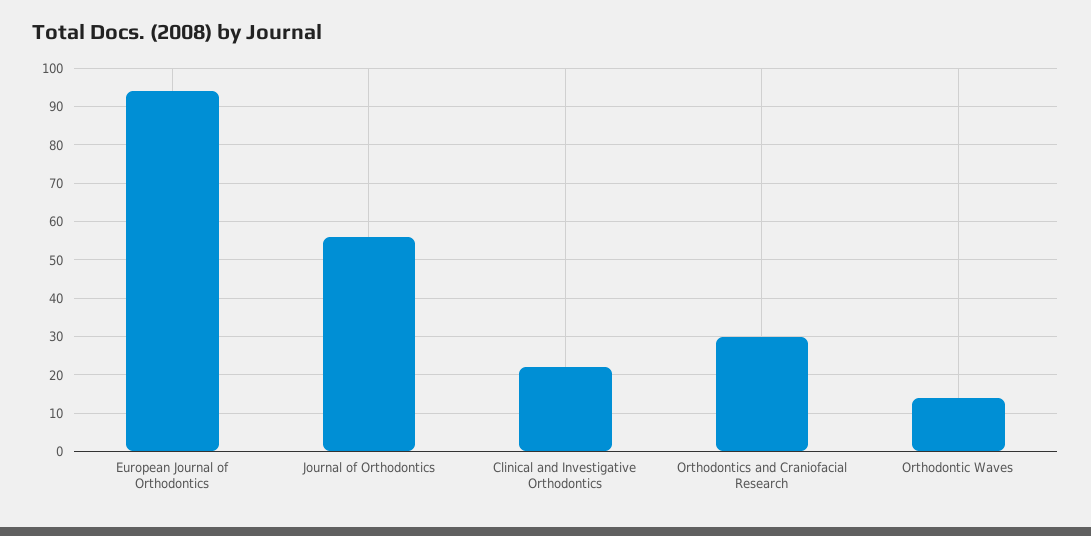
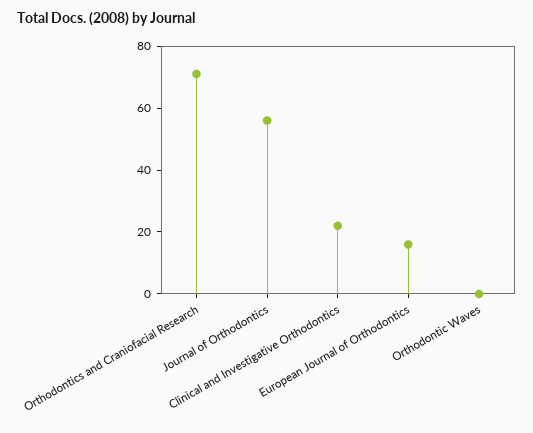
  {
-   "European Journal of Orthodontics": 95,
+   "European Journal of Orthodontics": 15,
    "Journal of Orthodontics": 55,
    "Clinical and Investigative Orthodontics": 20,
-   "Orthodontics and Craniofacial Research": 30,
+   "Orthodontics and Craniofacial Research": 70,
-   "Orthodontic Waves": 15
+   "Orthodontic Waves": 0
  }

